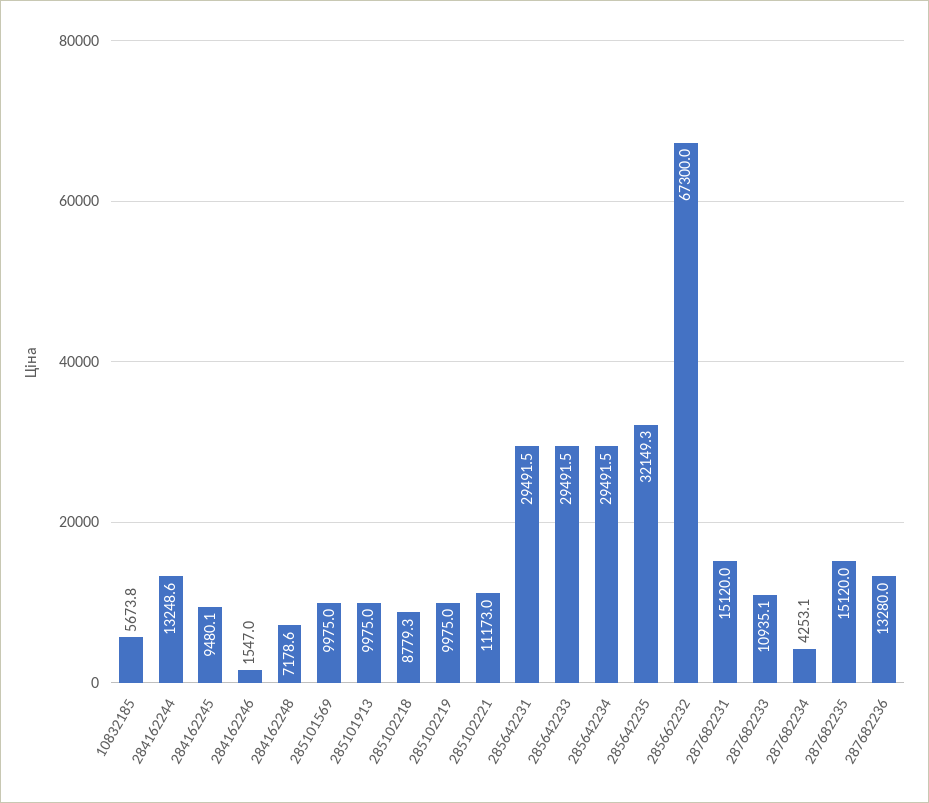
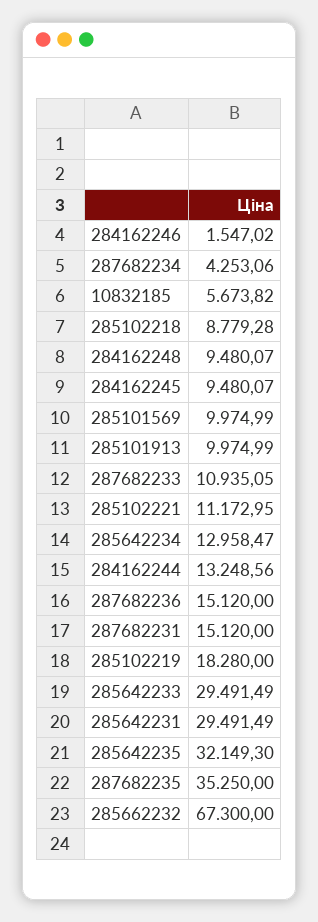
  {
    "10832185": 5673.82,
    "284162244": 13248.56,
    "284162245": 9480.07,
    "284162246": 1547.02,
-   "284162248": 7178.6,
+   "284162248": 9480.07,
    "285101569": 9974.99,
    "285101913": 9974.99,
    "285102218": 8779.28,
-   "285102219": 9975,
+   "285102219": 18280,
    "285102221": 11172.95,
    "285642231": 29491.49,
    "285642233": 29491.49,
-   "285642234": 29491.5,
+   "285642234": 12958.47,
    "285642235": 32149.3,
    "285662232": 67300,
    "287682231": 15120,
    "287682233": 10935.05,
    "287682234": 4253.06,
-   "287682235": 15120,
+   "287682235": 35250,
-   "287682236": 13280
+   "287682236": 15120
  }

